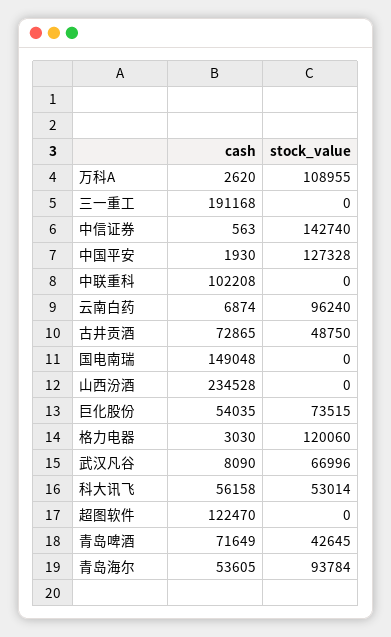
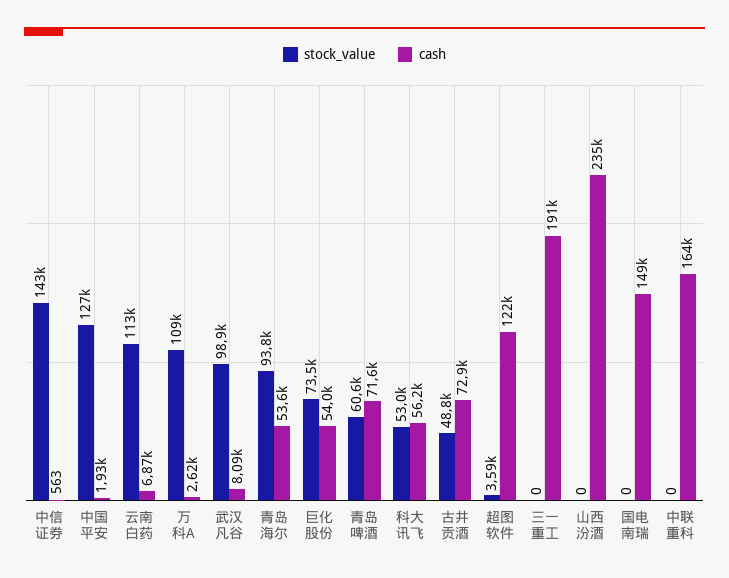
  {
    "cash": {
      "万科A": 2620,
      "三一重工": 191168,
      "中信证券": 563,
      "中国平安": 1930,
-     "中联重科": 102208,
+     "中联重科": 164000,
      "云南白药": 6874,
      "古井贡酒": 72865,
      "国电南瑞": 149048,
      "山西汾酒": 234528,
      "巨化股份": 54035,
-     "格力电器": 3030,
      "武汉凡谷": 8090,
      "科大讯飞": 56158,
      "超图软件": 122470,
      "青岛啤酒": 71649,
      "青岛海尔": 53605
    },
    "stock_value": {
      "万科A": 108955,
      "三一重工": 0,
      "中信证券": 142740,
      "中国平安": 127328,
      "中联重科": 0,
-     "云南白药": 96240,
+     "云南白药": 113000,
      "古井贡酒": 48750,
      "国电南瑞": 0,
      "山西汾酒": 0,
      "巨化股份": 73515,
-     "格力电器": 120060,
-     "武汉凡谷": 66996,
+     "武汉凡谷": 98900,
      "科大讯飞": 53014,
-     "超图软件": 0,
+     "超图软件": 3590,
-     "青岛啤酒": 42645,
+     "青岛啤酒": 60600,
      "青岛海尔": 93784
    }
  }

